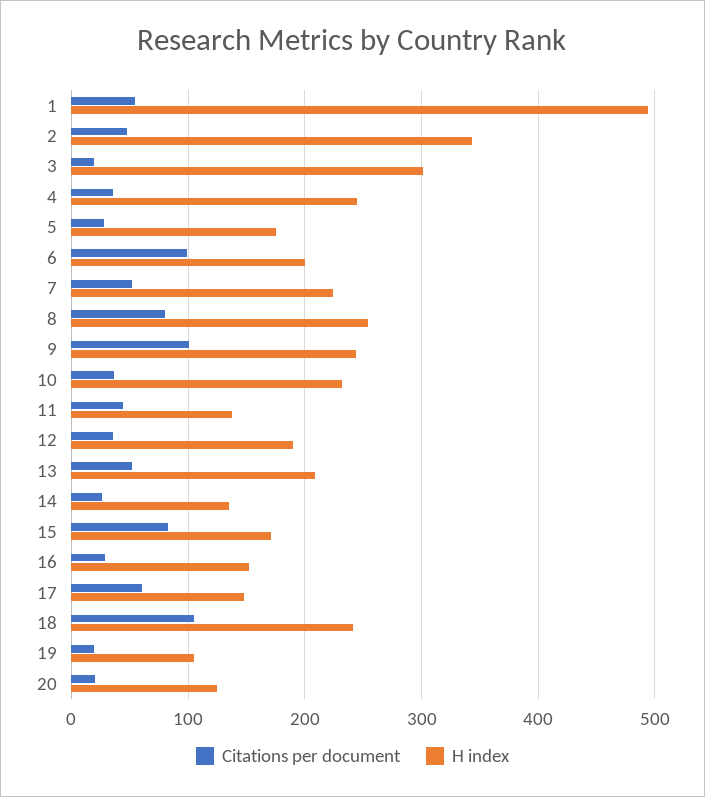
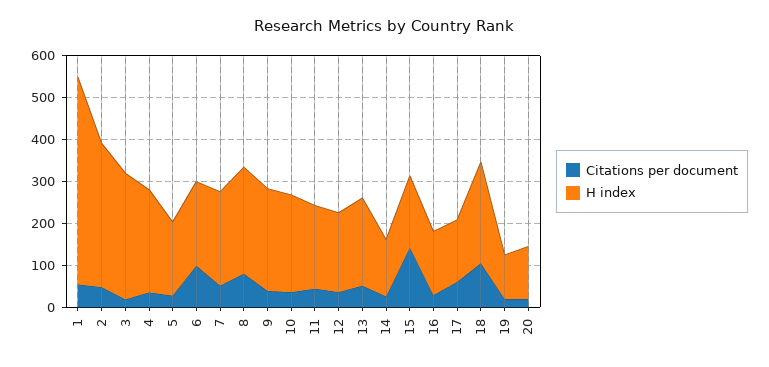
  {
    "Citations per document": {
      "1": 50,
      "2": 50,
      "3": 20,
      "4": 40,
      "5": 30,
      "6": 100,
      "7": 50,
      "8": 80,
-     "9": 100,
+     "9": 40,
      "10": 40,
      "11": 40,
      "12": 40,
      "13": 50,
      "14": 30,
-     "15": 80,
+     "15": 140,
      "16": 30,
      "17": 60,
      "18": 100,
      "19": 20,
      "20": 20
    },
    "H index": {
      "1": 490,
      "2": 340,
      "3": 300,
      "4": 250,
      "5": 180,
      "6": 200,
      "7": 220,
      "8": 250,
      "9": 240,
      "10": 230,
-     "11": 140,
+     "11": 200,
      "12": 190,
      "13": 210,
      "14": 140,
      "15": 170,
      "16": 150,
      "17": 150,
      "18": 240,
      "19": 110,
      "20": 130
    }
  }

